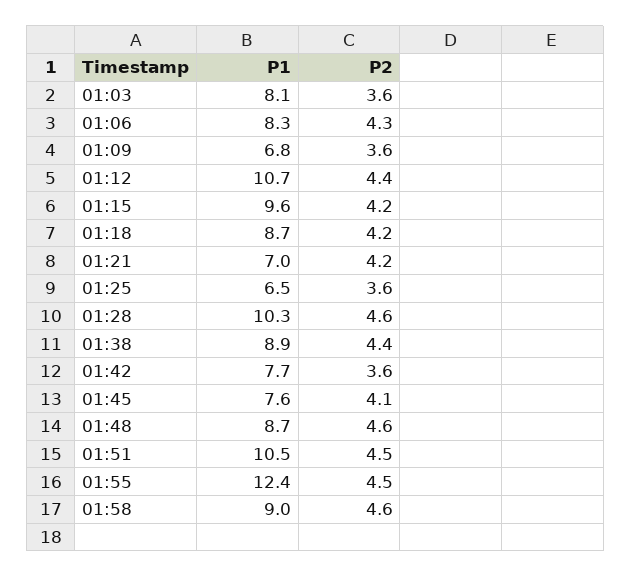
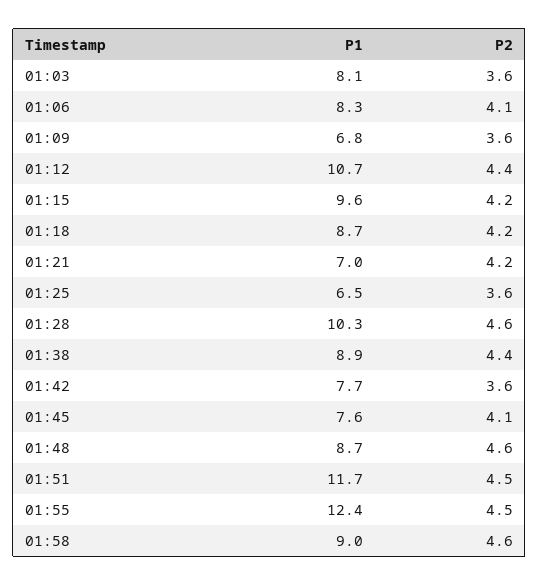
  {
    "P1": {
      "01:03": 8.1,
      "01:06": 8.3,
      "01:09": 6.8,
      "01:12": 10.7,
      "01:15": 9.6,
      "01:18": 8.7,
      "01:21": 7,
      "01:25": 6.5,
      "01:28": 10.3,
      "01:38": 8.9,
      "01:42": 7.7,
      "01:45": 7.6,
      "01:48": 8.7,
-     "01:51": 10.5,
+     "01:51": 11.7,
      "01:55": 12.4,
      "01:58": 9
    },
    "P2": {
      "01:03": 3.6,
-     "01:06": 4.3,
+     "01:06": 4.1,
      "01:09": 3.6,
      "01:12": 4.4,
      "01:15": 4.2,
      "01:18": 4.2,
      "01:21": 4.2,
      "01:25": 3.6,
      "01:28": 4.6,
      "01:38": 4.4,
      "01:42": 3.6,
      "01:45": 4.1,
      "01:48": 4.6,
      "01:51": 4.5,
      "01:55": 4.5,
      "01:58": 4.6
    }
  }

